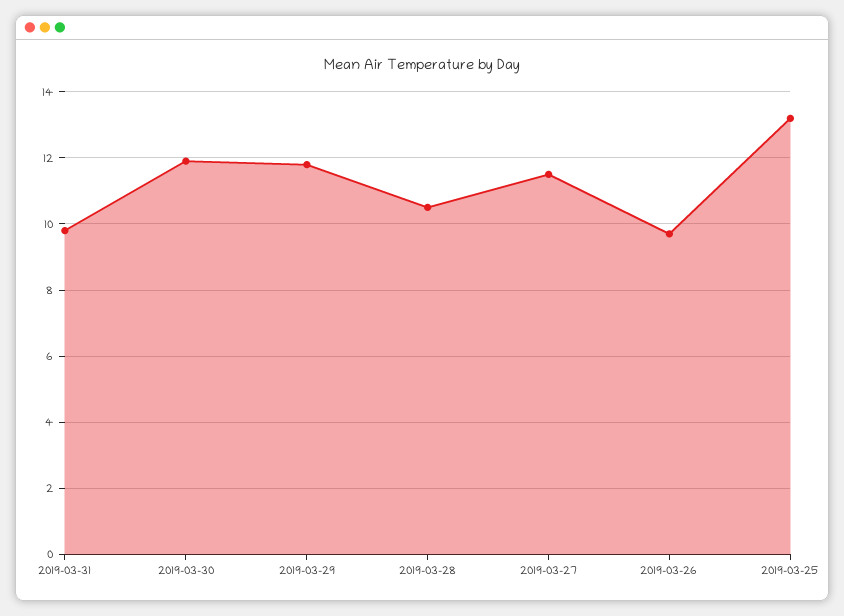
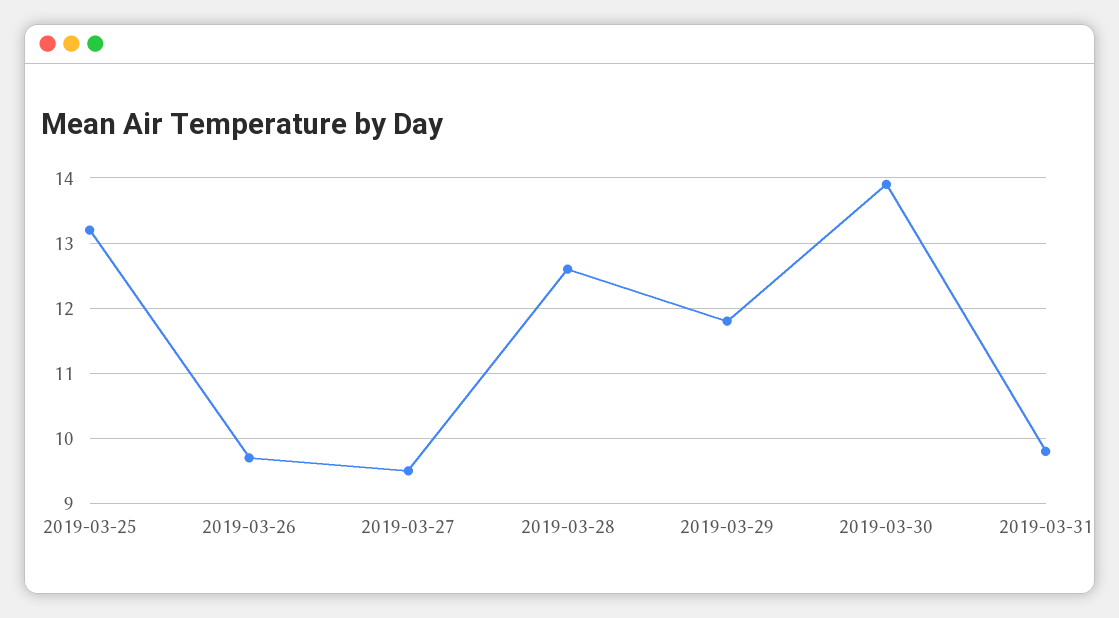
  {
    "2019-03-31": 9.8,
-   "2019-03-30": 12,
+   "2019-03-30": 13.9,
    "2019-03-29": 11.8,
-   "2019-03-28": 10.5,
+   "2019-03-28": 12.6,
-   "2019-03-27": 11.5,
+   "2019-03-27": 9.5,
    "2019-03-26": 9.7,
    "2019-03-25": 13.2
  }

